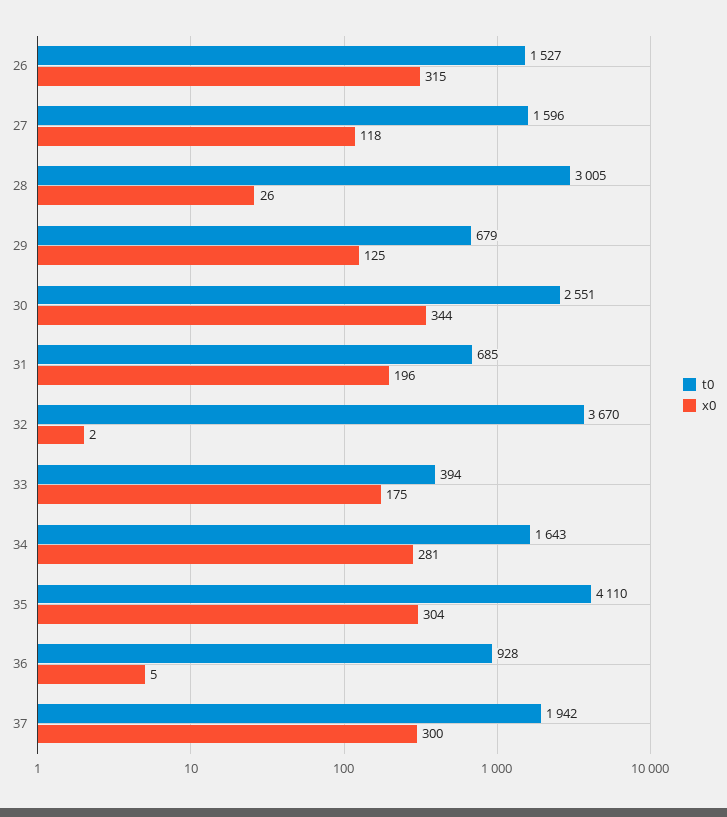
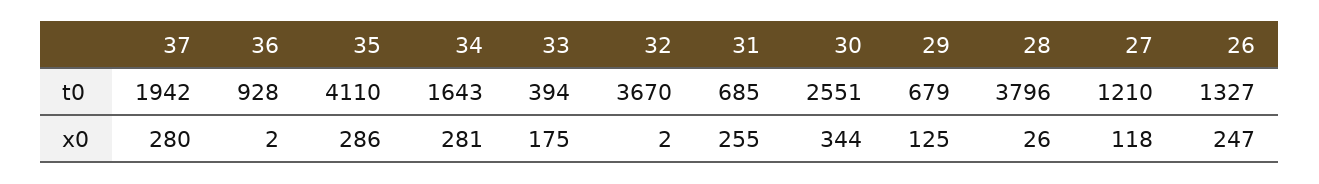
  {
    "t0": {
-     "26": 1527,
+     "26": 1327,
-     "27": 1596,
+     "27": 1210,
-     "28": 3005,
+     "28": 3796,
      "29": 679,
      "30": 2551,
      "31": 685,
      "32": 3670,
      "33": 394,
      "34": 1643,
      "35": 4110,
      "36": 928,
      "37": 1942
    },
    "x0": {
-     "26": 315,
+     "26": 247,
      "27": 118,
      "28": 26,
      "29": 125,
      "30": 344,
-     "31": 196,
+     "31": 255,
      "32": 2,
      "33": 175,
      "34": 281,
-     "35": 304,
+     "35": 286,
-     "36": 5,
+     "36": 2,
-     "37": 300
+     "37": 280
    }
  }

